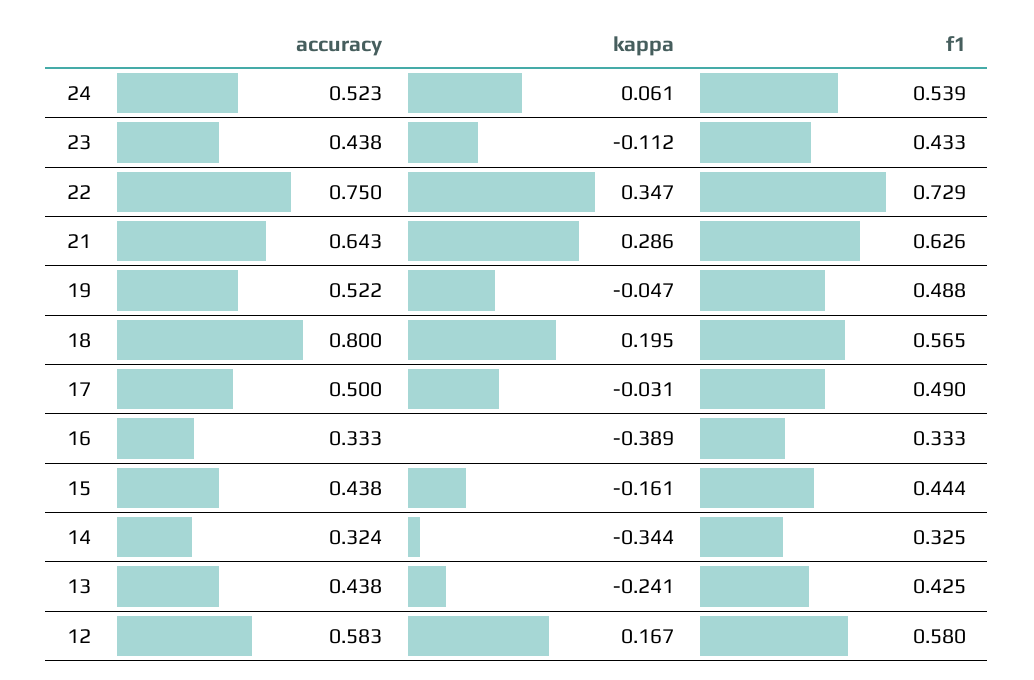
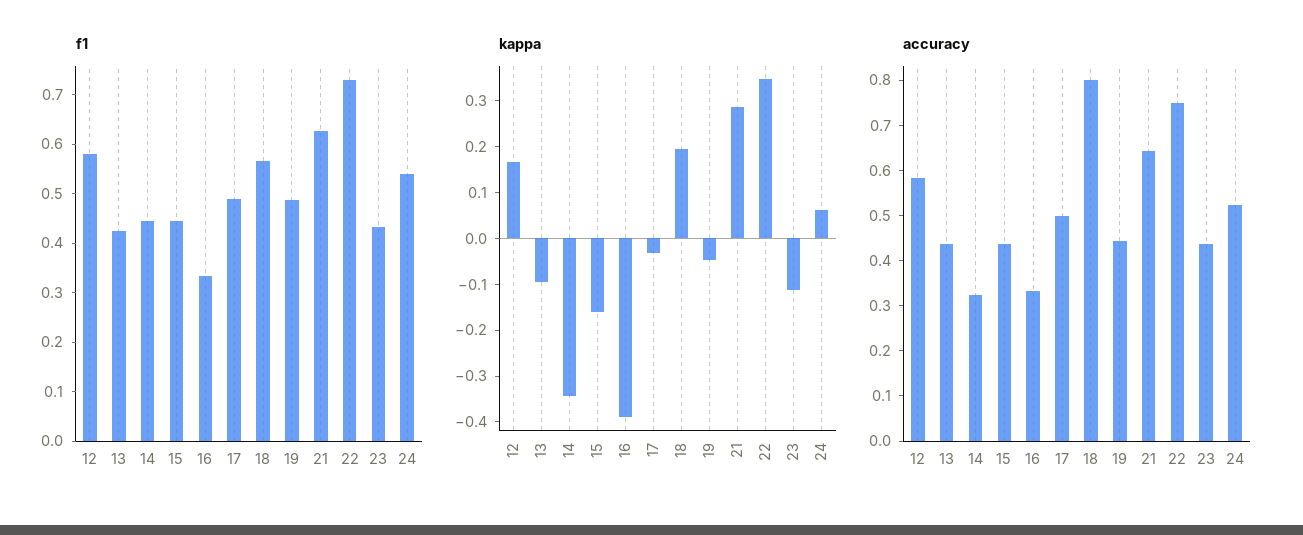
  {
    "accuracy": {
      "24": 0.523,
      "23": 0.438,
      "22": 0.75,
      "21": 0.643,
-     "19": 0.522,
+     "19": 0.44,
      "18": 0.8,
      "17": 0.5,
      "16": 0.333,
      "15": 0.438,
      "14": 0.324,
      "13": 0.438,
      "12": 0.583
    },
    "kappa": {
      "24": 0.061,
      "23": -0.112,
      "22": 0.347,
      "21": 0.286,
      "19": -0.047,
      "18": 0.195,
      "17": -0.031,
      "16": -0.389,
      "15": -0.161,
      "14": -0.344,
-     "13": -0.241,
+     "13": -0.1,
      "12": 0.167
    },
    "f1": {
      "24": 0.539,
      "23": 0.433,
      "22": 0.729,
      "21": 0.626,
      "19": 0.488,
      "18": 0.565,
      "17": 0.49,
      "16": 0.333,
      "15": 0.444,
-     "14": 0.325,
+     "14": 0.44,
      "13": 0.425,
      "12": 0.58
    }
  }

